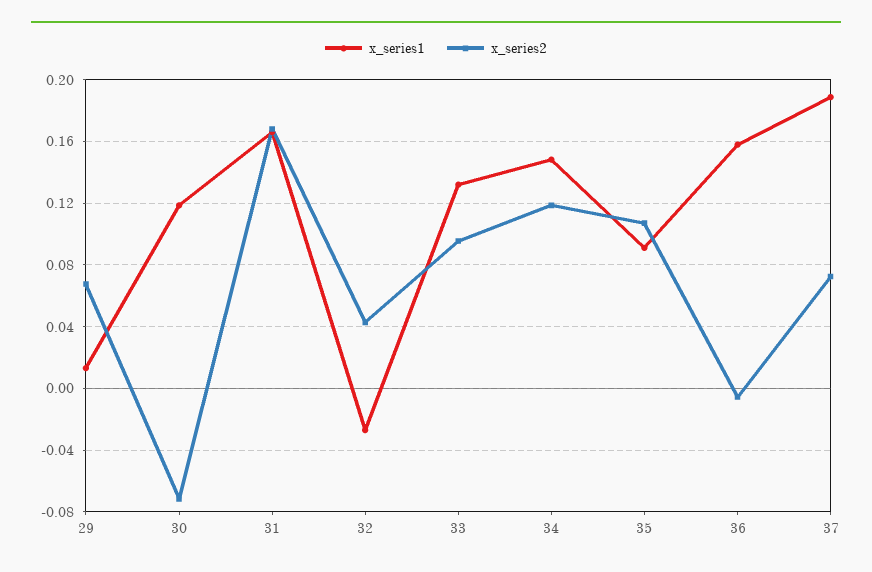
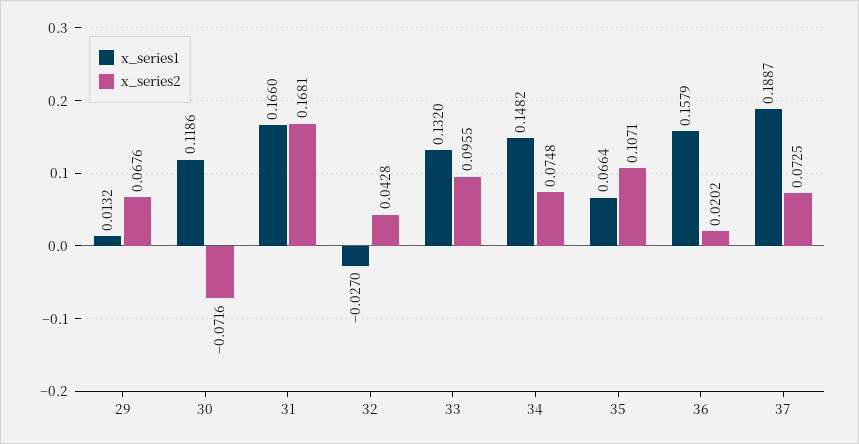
  {
    "x_series1": {
      "29": 0.0132,
      "30": 0.1186,
      "31": 0.166,
      "32": -0.027,
      "33": 0.132,
      "34": 0.1482,
-     "35": 0.09,
+     "35": 0.0664,
      "36": 0.1579,
      "37": 0.1887
    },
    "x_series2": {
      "29": 0.0676,
      "30": -0.0716,
      "31": 0.1681,
      "32": 0.0428,
      "33": 0.0955,
-     "34": 0.12,
+     "34": 0.0748,
      "35": 0.1071,
-     "36": -0.005,
+     "36": 0.0202,
      "37": 0.0725
    }
  }

